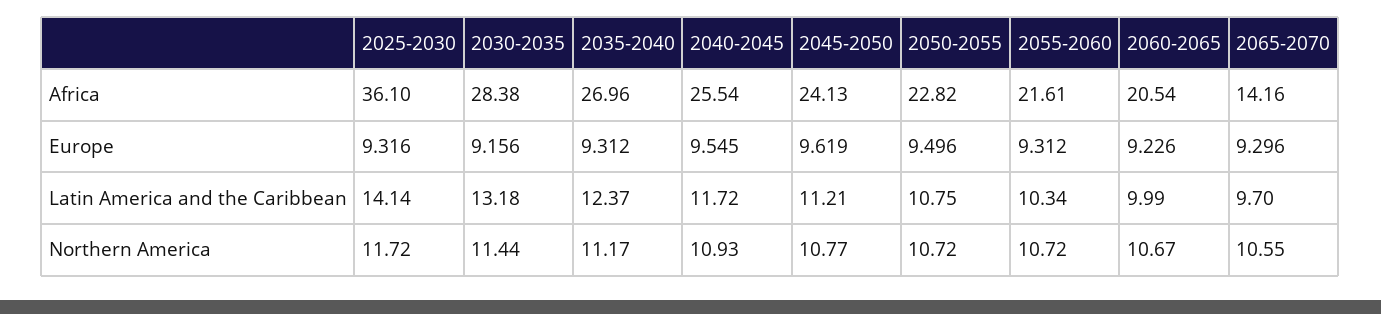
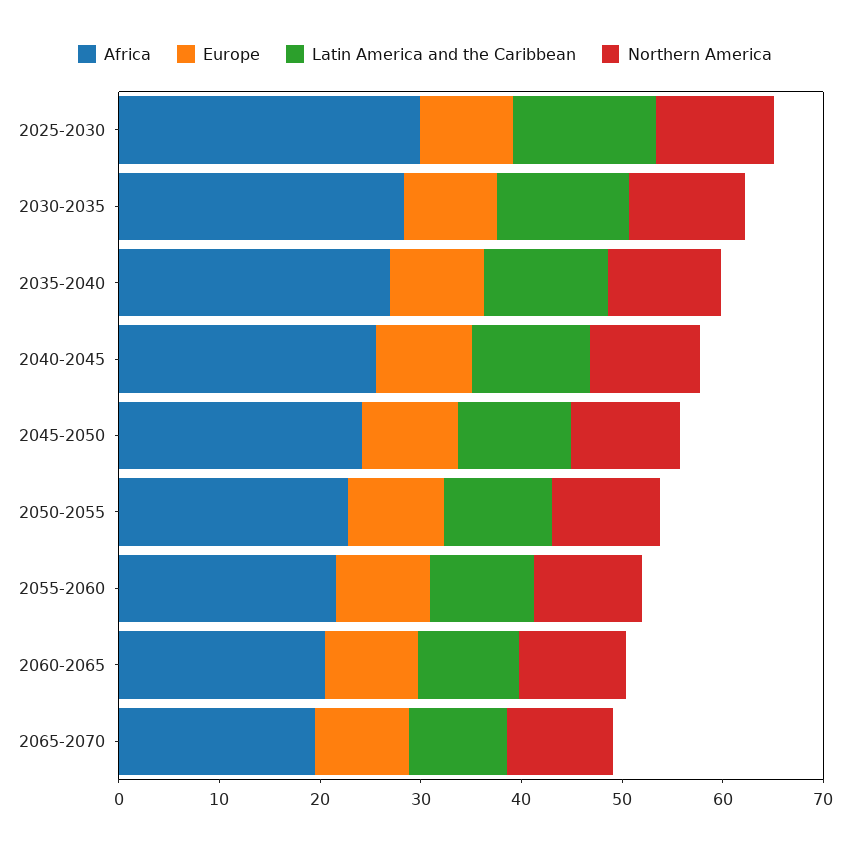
  {
    "Africa": {
-     "2025-2030": 36.1,
+     "2025-2030": 30,
      "2030-2035": 28.38,
      "2035-2040": 26.96,
      "2040-2045": 25.54,
      "2045-2050": 24.13,
      "2050-2055": 22.82,
      "2055-2060": 21.61,
      "2060-2065": 20.54,
-     "2065-2070": 14.16
+     "2065-2070": 20
    },
    "Europe": {
      "2025-2030": 9.316,
      "2030-2035": 9.156,
      "2035-2040": 9.312,
      "2040-2045": 9.545,
      "2045-2050": 9.619,
      "2050-2055": 9.496,
      "2055-2060": 9.312,
      "2060-2065": 9.226,
      "2065-2070": 9.296
    },
    "Latin America and the Caribbean": {
      "2025-2030": 14.14,
      "2030-2035": 13.18,
      "2035-2040": 12.37,
      "2040-2045": 11.72,
      "2045-2050": 11.21,
      "2050-2055": 10.75,
      "2055-2060": 10.34,
      "2060-2065": 9.99,
      "2065-2070": 9.7
    },
    "Northern America": {
      "2025-2030": 11.72,
      "2030-2035": 11.44,
      "2035-2040": 11.17,
      "2040-2045": 10.93,
      "2045-2050": 10.77,
      "2050-2055": 10.72,
      "2055-2060": 10.72,
      "2060-2065": 10.67,
      "2065-2070": 10.55
    }
  }

